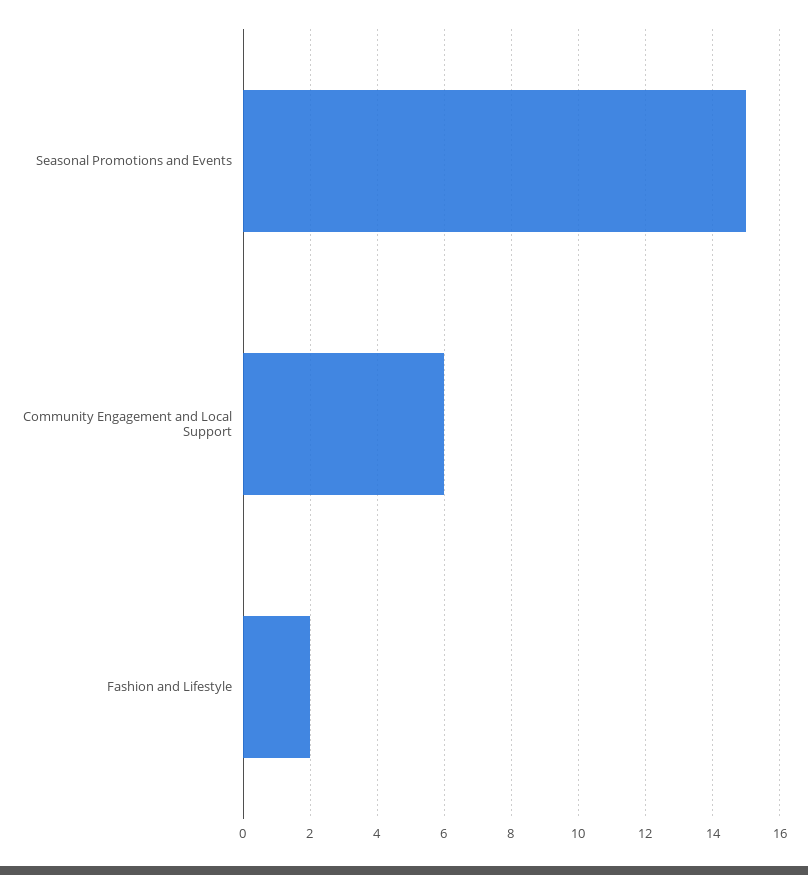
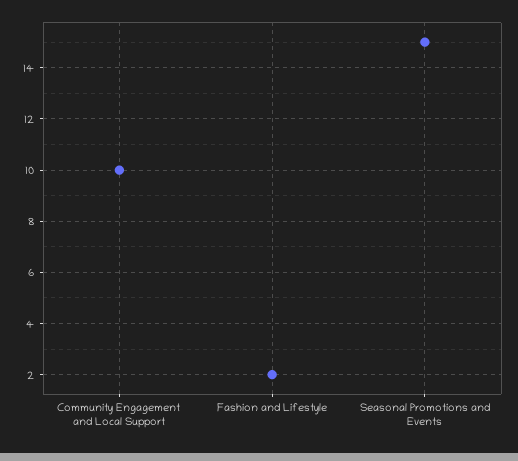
  {
    "Seasonal Promotions and Events": 15,
-   "Community Engagement and Local Support": 6,
+   "Community Engagement and Local Support": 10,
    "Fashion and Lifestyle": 2
  }

